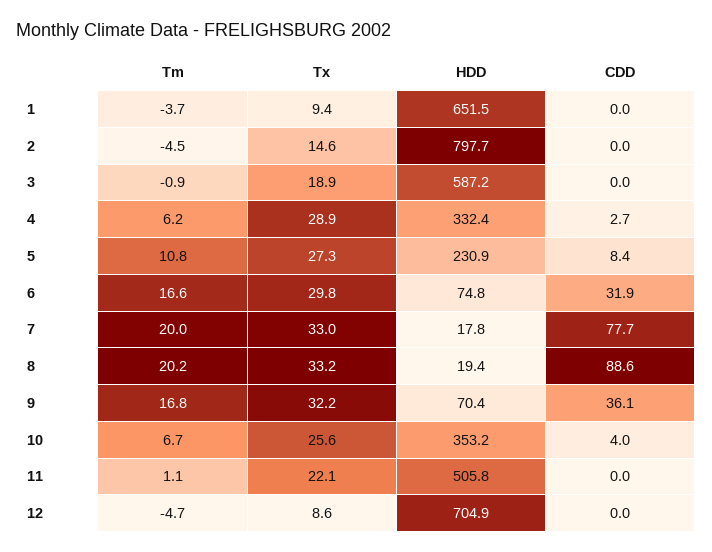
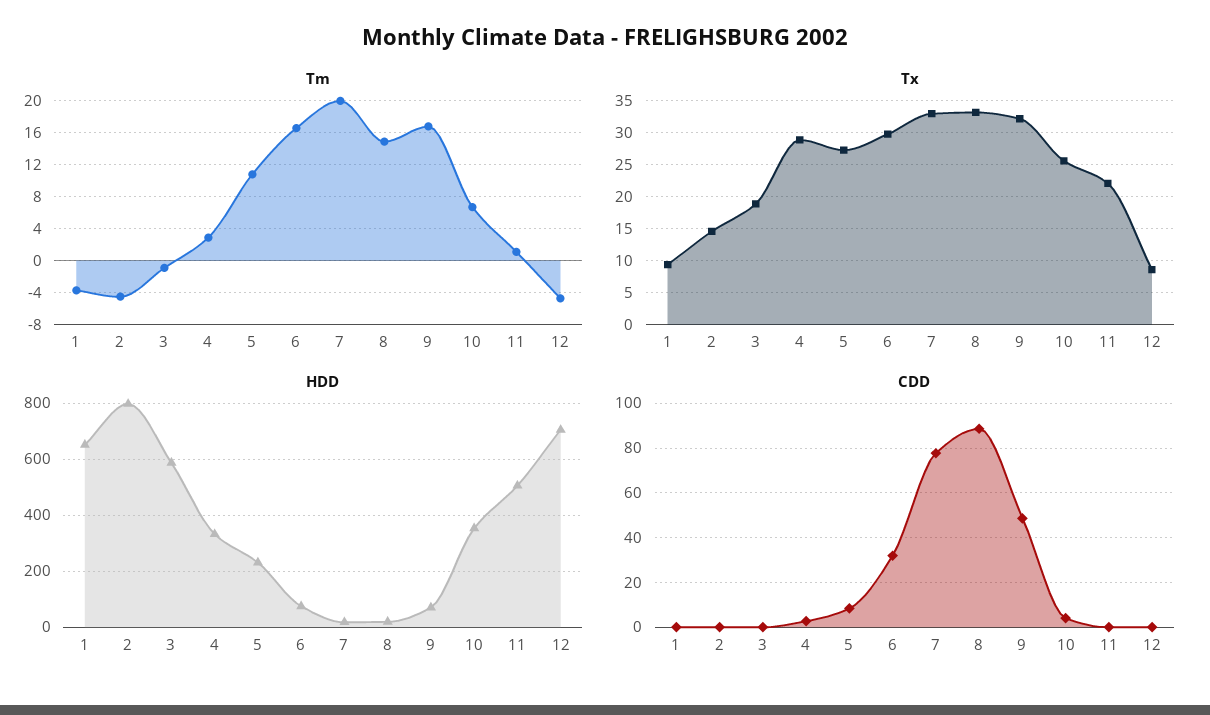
  {
    "Tm": {
      "1": -3.7,
      "2": -4.5,
      "3": -0.9,
-     "4": 6.2,
+     "4": 3,
      "5": 10.8,
      "6": 16.6,
      "7": 20,
-     "8": 20.2,
+     "8": 15,
      "9": 16.8,
      "10": 6.7,
      "11": 1.1,
      "12": -4.7
    },
    "Tx": {
      "1": 9.4,
      "2": 14.6,
      "3": 18.9,
      "4": 28.9,
      "5": 27.3,
      "6": 29.8,
      "7": 33,
      "8": 33.2,
      "9": 32.2,
      "10": 25.6,
      "11": 22.1,
      "12": 8.6
    },
    "HDD": {
      "1": 651.5,
      "2": 797.7,
      "3": 587.2,
      "4": 332.4,
      "5": 230.9,
      "6": 74.8,
      "7": 17.8,
      "8": 19.4,
      "9": 70.4,
      "10": 353.2,
      "11": 505.8,
      "12": 704.9
    },
    "CDD": {
      "1": 0,
      "2": 0,
      "3": 0,
      "4": 2.7,
      "5": 8.4,
      "6": 31.9,
      "7": 77.7,
      "8": 88.6,
-     "9": 36.1,
+     "9": 50,
      "10": 4,
      "11": 0,
      "12": 0
    }
  }

